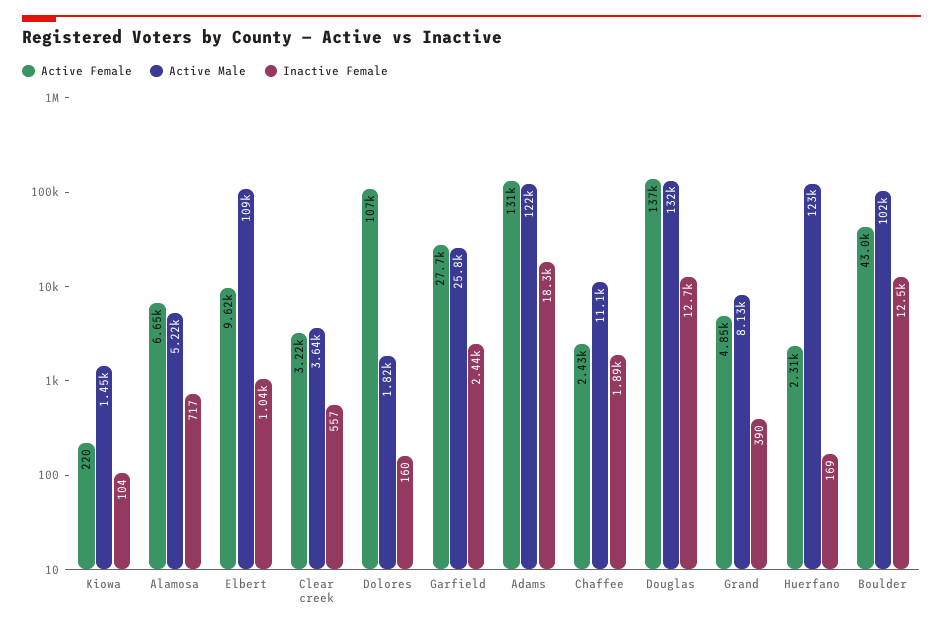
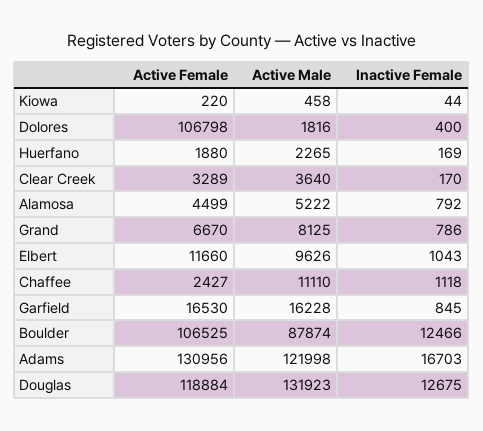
  {
    "Active Female": {
      "Kiowa": 220,
-     "Alamosa": 6650,
+     "Alamosa": 4499,
-     "Elbert": 9620,
+     "Elbert": 11660,
-     "Clear creek": 3220,
+     "Clear creek": 3289,
      "Dolores": 106798,
-     "Garfield": 27700,
+     "Garfield": 16530,
      "Adams": 130956,
      "Chaffee": 2427,
-     "Douglas": 137000,
+     "Douglas": 118884,
-     "Grand": 4850,
+     "Grand": 6670,
-     "Huerfano": 2310,
+     "Huerfano": 1880,
-     "Boulder": 43000
+     "Boulder": 106525
    },
    "Active Male": {
-     "Kiowa": 1450,
+     "Kiowa": 458,
      "Alamosa": 5222,
-     "Elbert": 109000,
+     "Elbert": 9626,
      "Clear creek": 3640,
      "Dolores": 1816,
-     "Garfield": 25800,
+     "Garfield": 16228,
      "Adams": 121998,
      "Chaffee": 11110,
      "Douglas": 131923,
      "Grand": 8125,
-     "Huerfano": 123000,
+     "Huerfano": 2265,
-     "Boulder": 102000
+     "Boulder": 87874
    },
    "Inactive Female": {
-     "Kiowa": 104,
+     "Kiowa": 44,
-     "Alamosa": 717,
+     "Alamosa": 792,
      "Elbert": 1043,
-     "Clear creek": 557,
+     "Clear creek": 170,
-     "Dolores": 160,
+     "Dolores": 400,
-     "Garfield": 2440,
+     "Garfield": 845,
-     "Adams": 18300,
+     "Adams": 16703,
-     "Chaffee": 1890,
+     "Chaffee": 1118,
      "Douglas": 12675,
-     "Grand": 390,
+     "Grand": 786,
      "Huerfano": 169,
      "Boulder": 12466
    }
  }

